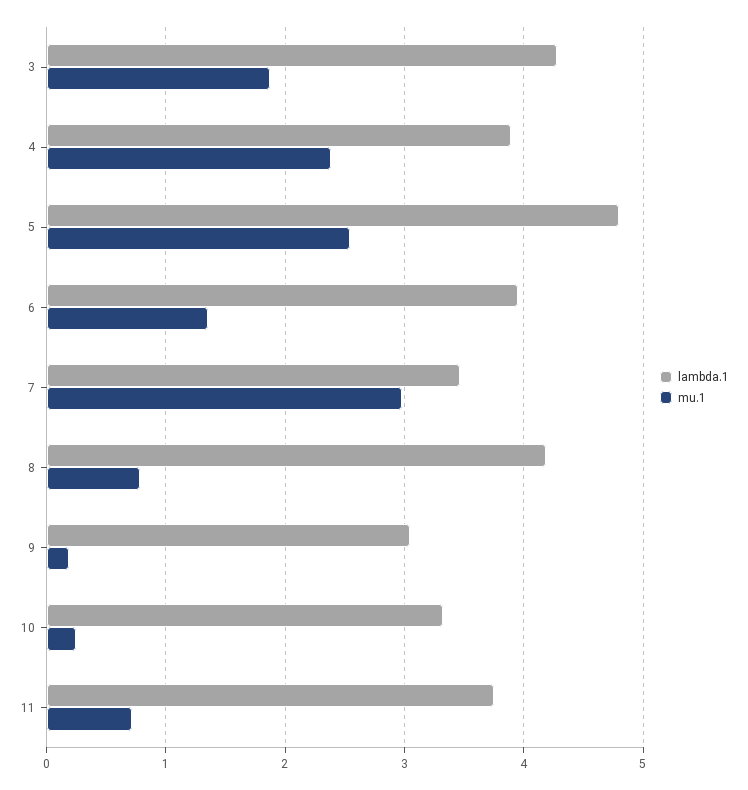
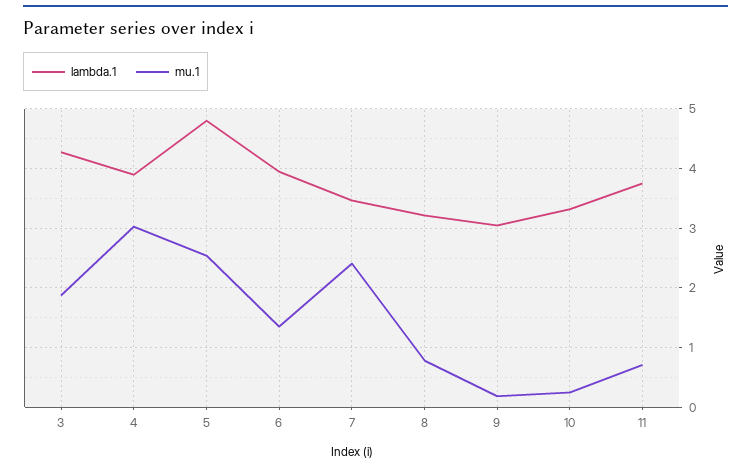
  {
    "lambda.1": {
      "3": 4.3,
      "4": 3.9,
      "5": 4.8,
      "6": 3.9,
      "7": 3.5,
-     "8": 4.2,
+     "8": 3.2,
      "9": 3,
      "10": 3.3,
      "11": 3.7
    },
    "mu.1": {
      "3": 1.9,
-     "4": 2.4,
+     "4": 3,
      "5": 2.5,
      "6": 1.4,
-     "7": 3,
+     "7": 2.4,
      "8": 0.8,
      "9": 0.2,
      "10": 0.3,
      "11": 0.7
    }
  }

